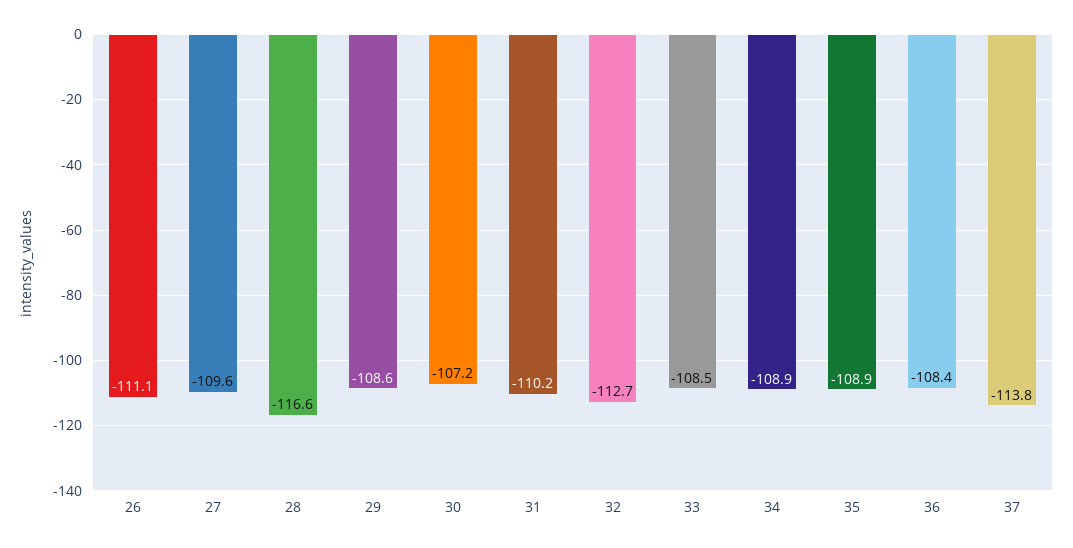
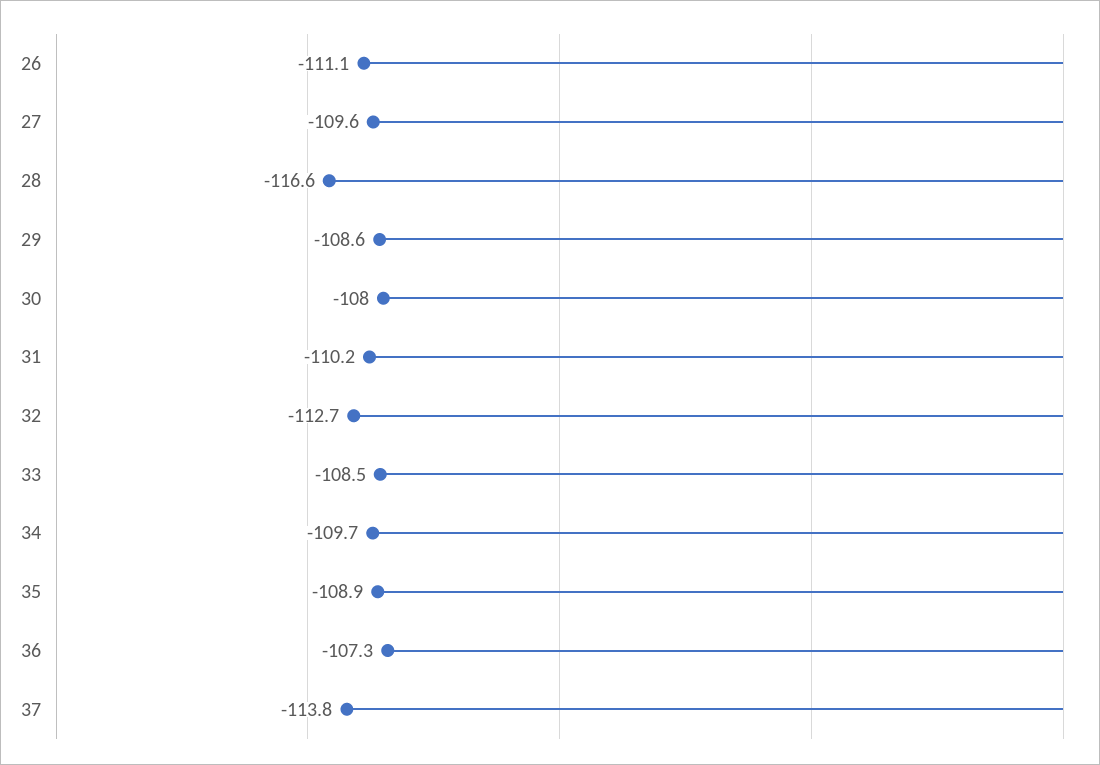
  {
    "26": -111.1,
    "27": -109.6,
    "28": -116.6,
    "29": -108.6,
-   "30": -107.2,
+   "30": -108,
    "31": -110.2,
    "32": -112.7,
    "33": -108.5,
-   "34": -108.9,
+   "34": -109.7,
    "35": -108.9,
-   "36": -108.4,
+   "36": -107.3,
    "37": -113.8
  }

